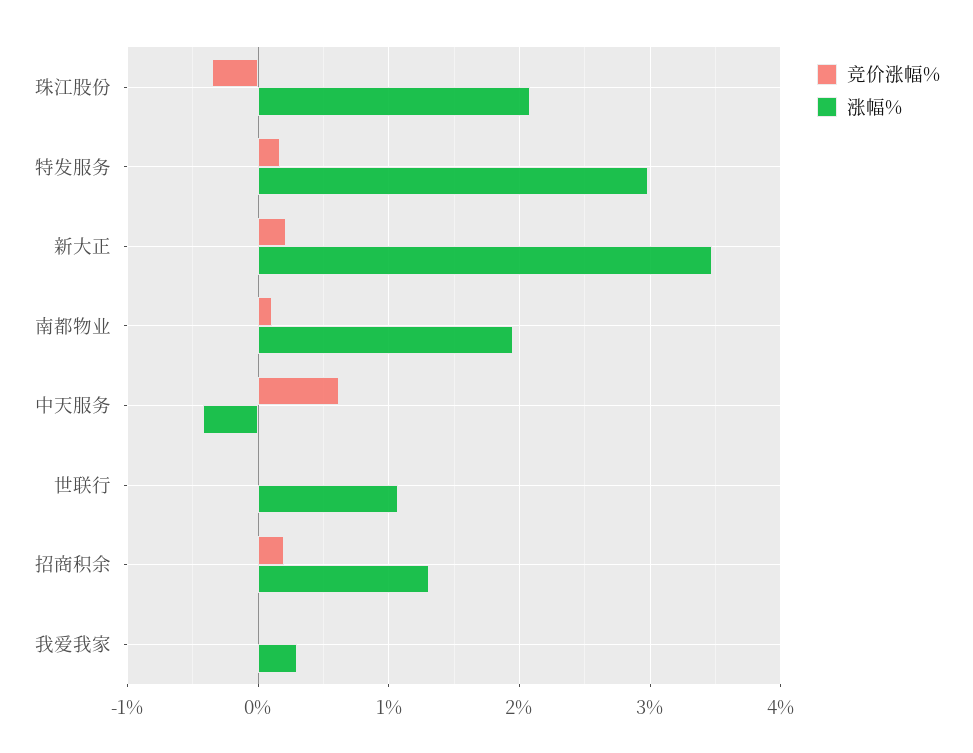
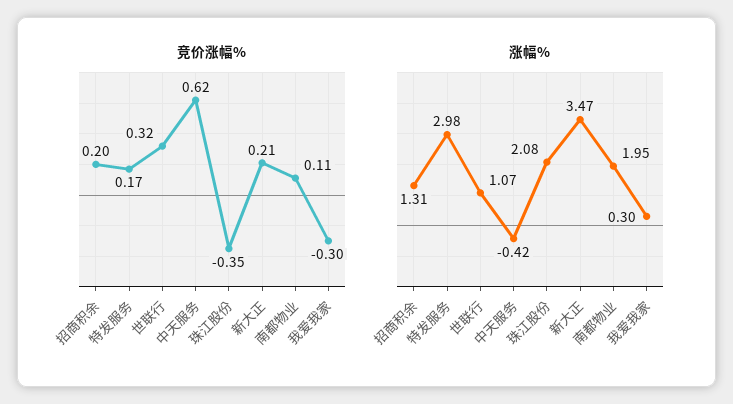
  {
    "竞价涨幅%": {
      "珠江股份": -0.35,
      "特发服务": 0.17,
      "新大正": 0.21,
      "南都物业": 0.11,
      "中天服务": 0.62,
-     "世联行": 0,
+     "世联行": 0.32,
      "招商积余": 0.2,
-     "我爱我家": 0
+     "我爱我家": -0.3
    },
    "涨幅%": {
      "珠江股份": 2.08,
      "特发服务": 2.98,
      "新大正": 3.47,
      "南都物业": 1.95,
      "中天服务": -0.42,
      "世联行": 1.07,
      "招商积余": 1.31,
      "我爱我家": 0.3
    }
  }

